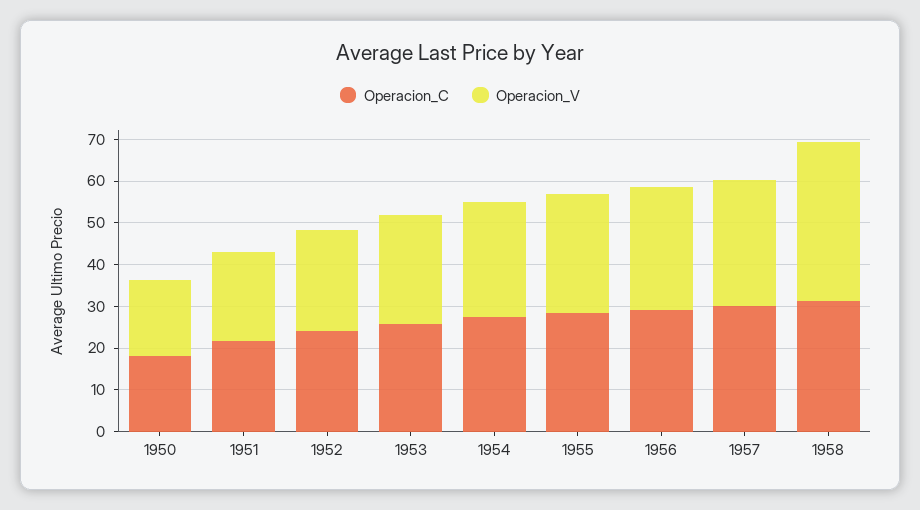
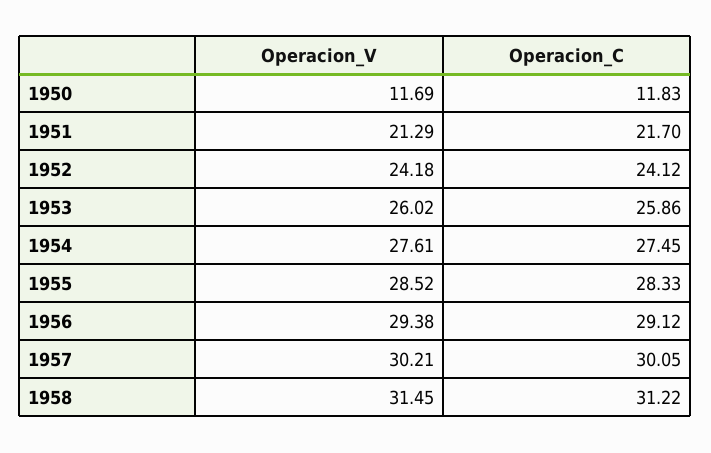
  {
    "Operacion_C": {
-     "1950": 18,
+     "1950": 11.83,
      "1951": 21.7,
      "1952": 24.12,
      "1953": 25.86,
      "1954": 27.45,
      "1955": 28.33,
      "1956": 29.12,
      "1957": 30.05,
      "1958": 31.22
    },
    "Operacion_V": {
-     "1950": 18,
+     "1950": 11.69,
      "1951": 21.29,
      "1952": 24.18,
      "1953": 26.02,
      "1954": 27.61,
      "1955": 28.52,
      "1956": 29.38,
      "1957": 30.21,
-     "1958": 38
+     "1958": 31.45
    }
  }

